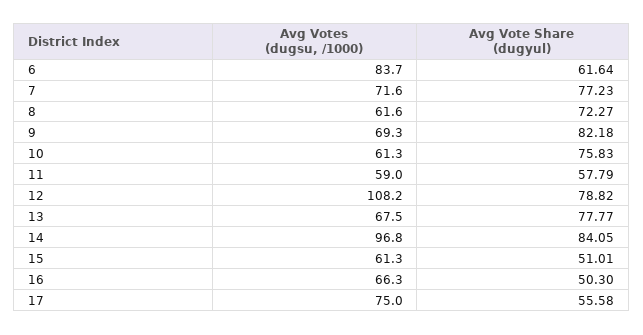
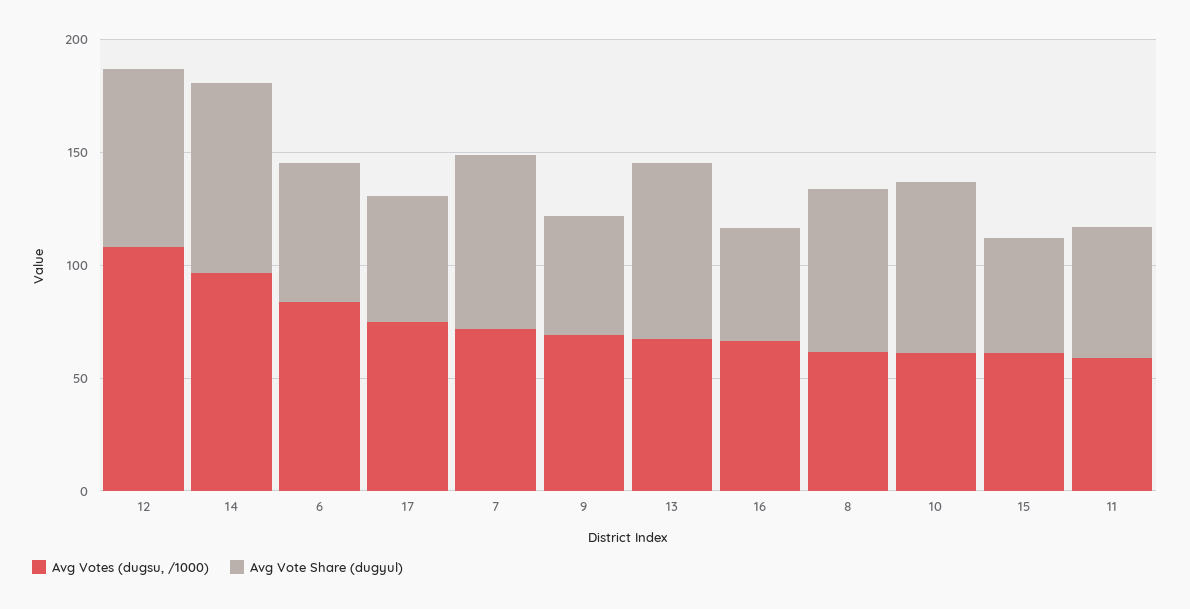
  {
    "Avg Votes (dugsu, /1000)": {
      "6": 83.7,
      "7": 71.6,
      "8": 61.6,
      "9": 69.3,
      "10": 61.3,
      "11": 59,
      "12": 108.2,
      "13": 67.5,
      "14": 96.8,
      "15": 61.3,
      "16": 66.3,
      "17": 75
    },
    "Avg Vote Share (dugyul)": {
      "6": 61.64,
      "7": 77.23,
      "8": 72.27,
-     "9": 82.18,
+     "9": 50,
      "10": 75.83,
      "11": 57.79,
      "12": 78.82,
      "13": 77.77,
      "14": 84.05,
      "15": 51.01,
      "16": 50.3,
      "17": 55.58
    }
  }

